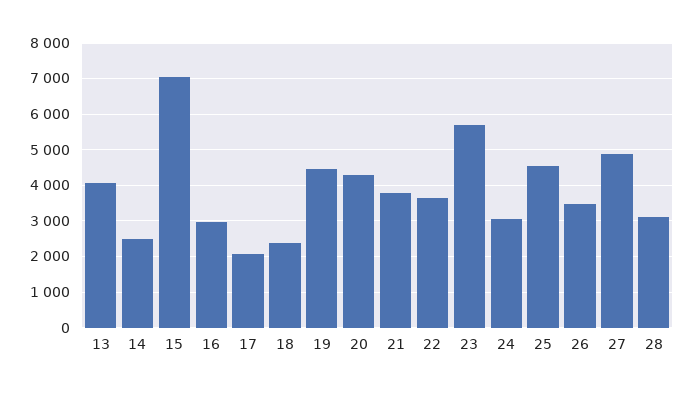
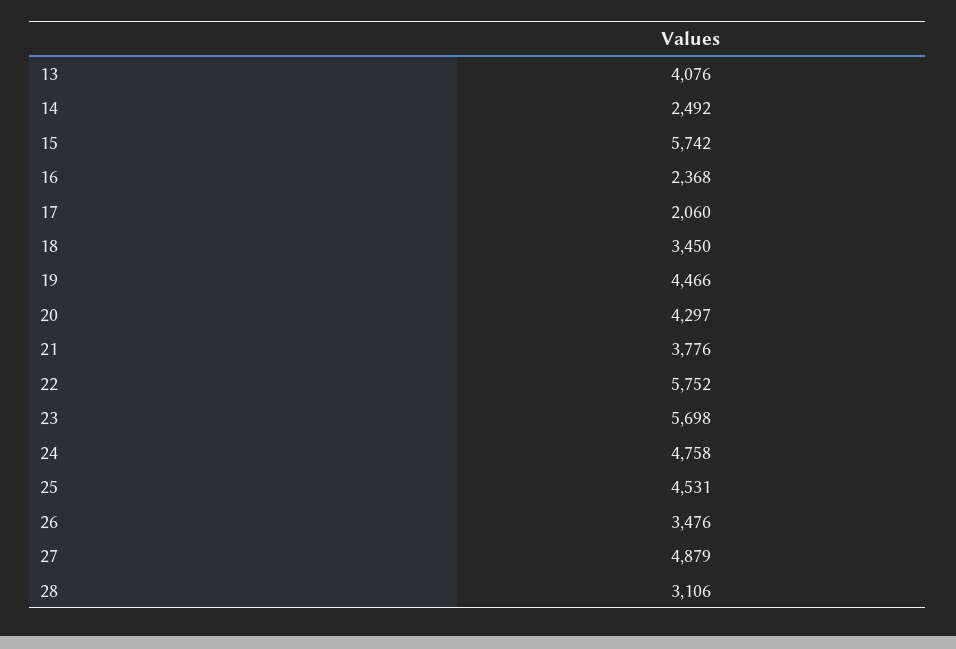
  {
    "13": 4076,
    "14": 2492,
-   "15": 7000,
+   "15": 5742,
-   "16": 3000,
+   "16": 2368,
    "17": 2060,
-   "18": 2400,
+   "18": 3450,
    "19": 4466,
    "20": 4297,
    "21": 3776,
-   "22": 3600,
+   "22": 5752,
    "23": 5698,
-   "24": 3000,
+   "24": 4758,
    "25": 4531,
    "26": 3476,
    "27": 4879,
    "28": 3106
  }

